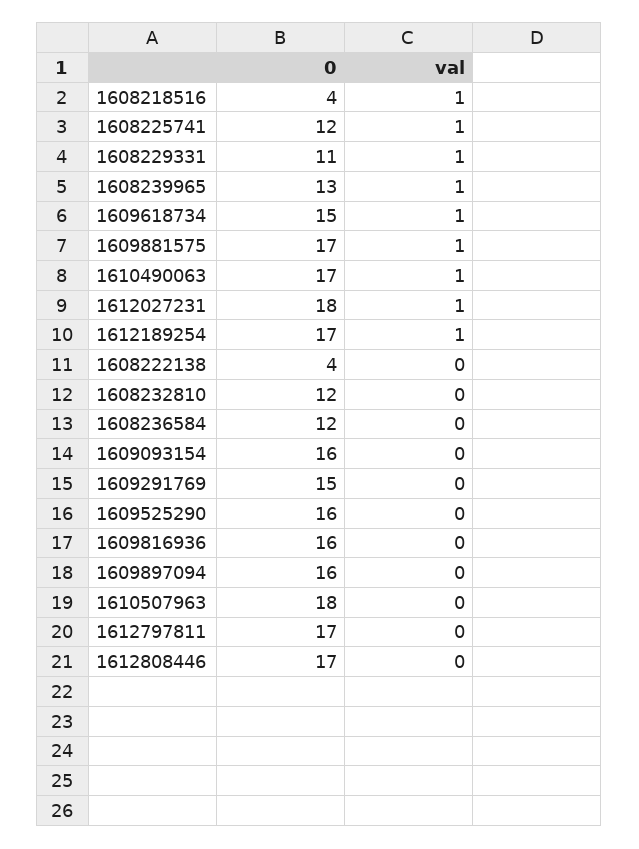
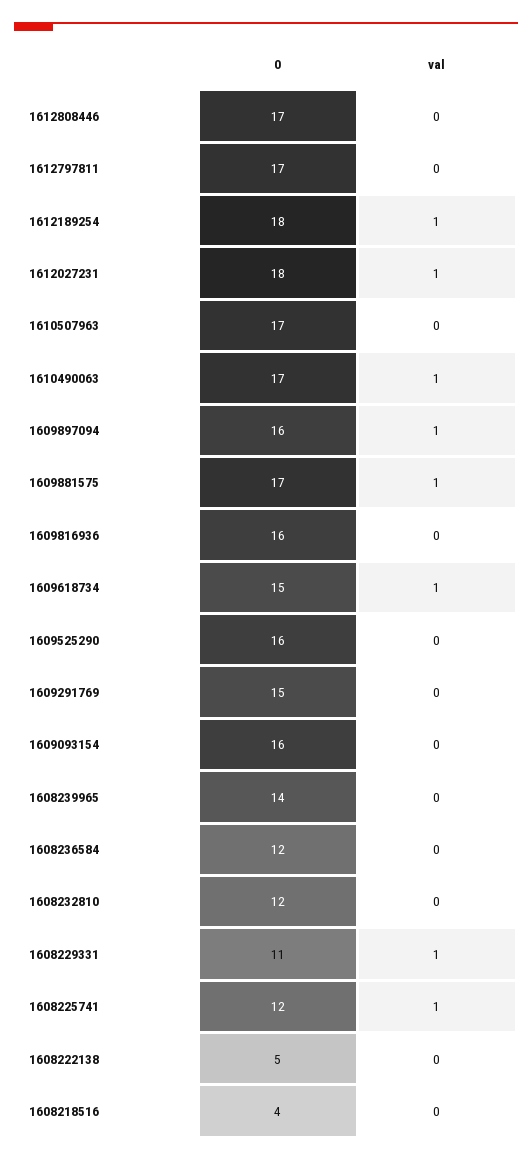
  {
    "0": {
      "1608218516": 4,
      "1608225741": 12,
      "1608229331": 11,
-     "1608239965": 13,
+     "1608239965": 14,
      "1609618734": 15,
      "1609881575": 17,
      "1610490063": 17,
      "1612027231": 18,
-     "1612189254": 17,
+     "1612189254": 18,
-     "1608222138": 4,
+     "1608222138": 5,
      "1608232810": 12,
      "1608236584": 12,
      "1609093154": 16,
      "1609291769": 15,
      "1609525290": 16,
      "1609816936": 16,
      "1609897094": 16,
-     "1610507963": 18,
+     "1610507963": 17,
      "1612797811": 17,
      "1612808446": 17
    },
    "val": {
-     "1608218516": 1,
+     "1608218516": 0,
      "1608225741": 1,
      "1608229331": 1,
-     "1608239965": 1,
+     "1608239965": 0,
      "1609618734": 1,
      "1609881575": 1,
      "1610490063": 1,
      "1612027231": 1,
      "1612189254": 1,
      "1608222138": 0,
      "1608232810": 0,
      "1608236584": 0,
      "1609093154": 0,
      "1609291769": 0,
      "1609525290": 0,
      "1609816936": 0,
-     "1609897094": 0,
+     "1609897094": 1,
      "1610507963": 0,
      "1612797811": 0,
      "1612808446": 0
    }
  }

